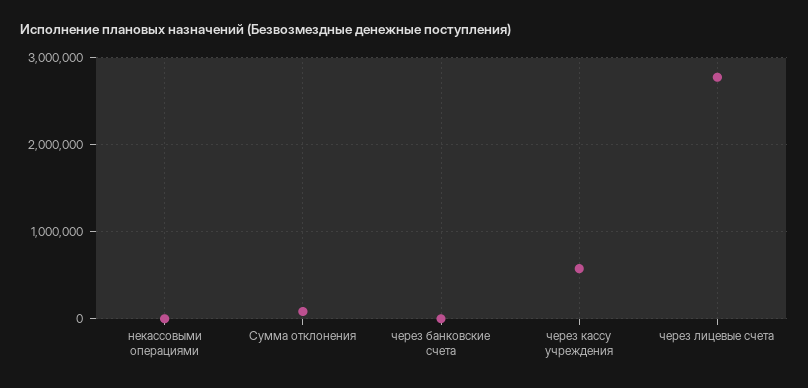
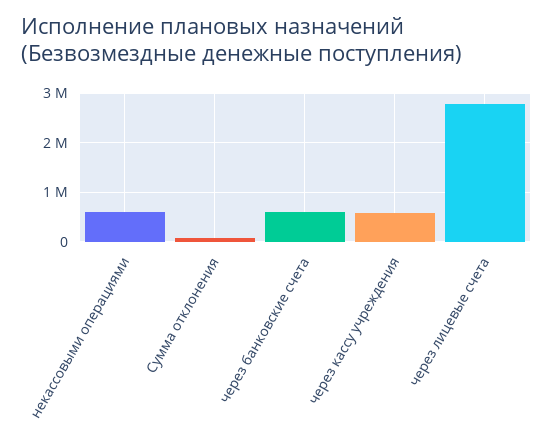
  {
-   "некассовыми операциями": 0,
+   "некассовыми операциями": 600000,
    "Сумма отклонения": 100000,
-   "через банковские счета": 0,
+   "через банковские счета": 600000,
    "через кассу учреждения": 600000,
    "через лицевые счета": 2800000
  }

